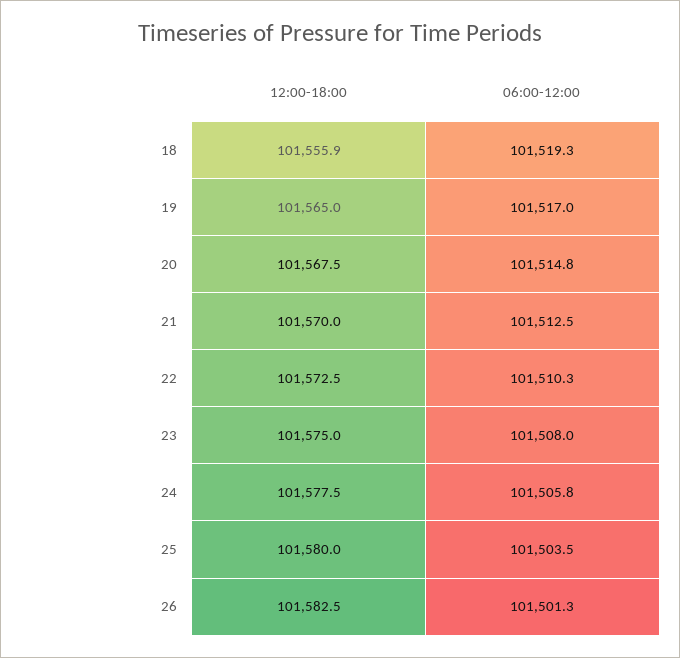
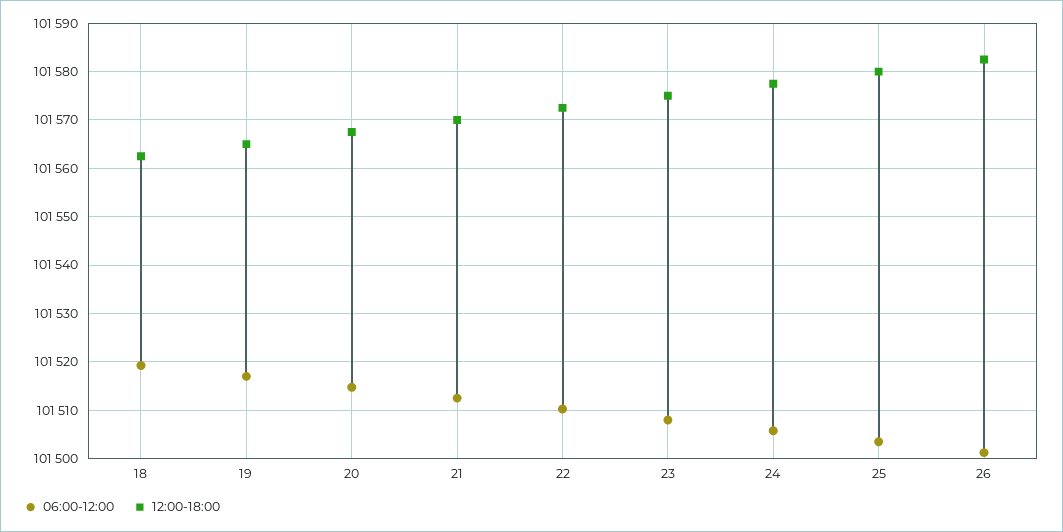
  {
    "12:00-18:00": {
-     "18": 101555.9,
+     "18": 101562,
      "19": 101565,
      "20": 101567.5,
      "21": 101570,
      "22": 101572.5,
      "23": 101575,
      "24": 101577.5,
      "25": 101580,
      "26": 101582.5
    },
    "06:00-12:00": {
      "18": 101519.3,
      "19": 101517,
      "20": 101514.8,
      "21": 101512.5,
      "22": 101510.3,
      "23": 101508,
      "24": 101505.8,
      "25": 101503.5,
      "26": 101501.3
    }
  }

